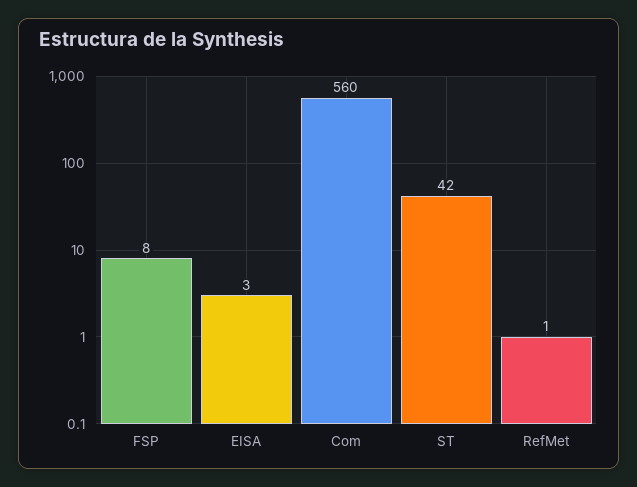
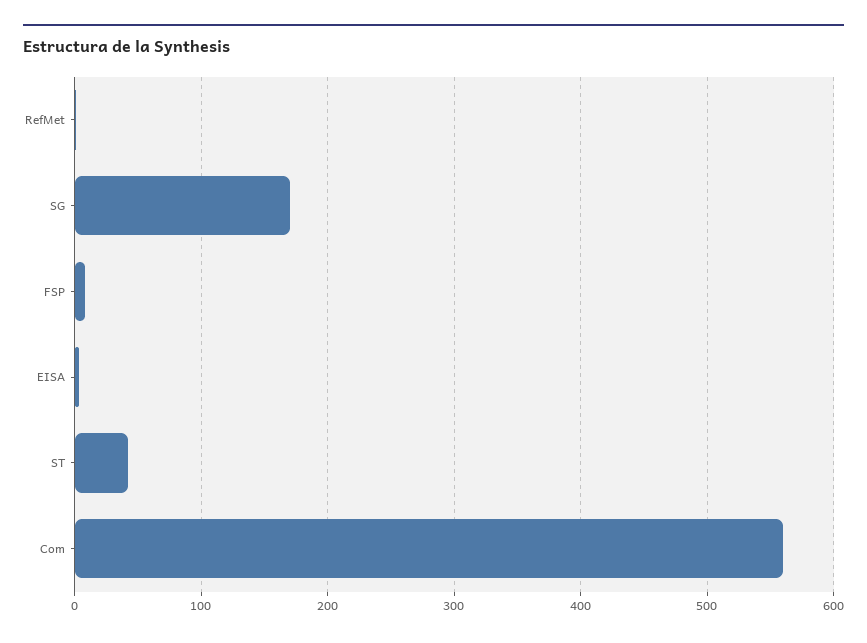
  {
    "FSP": 8,
    "EISA": 3,
    "Com": 560,
    "ST": 42,
-   "RefMet": 1
+   "RefMet": 1,
+   "SG": 170
  }

